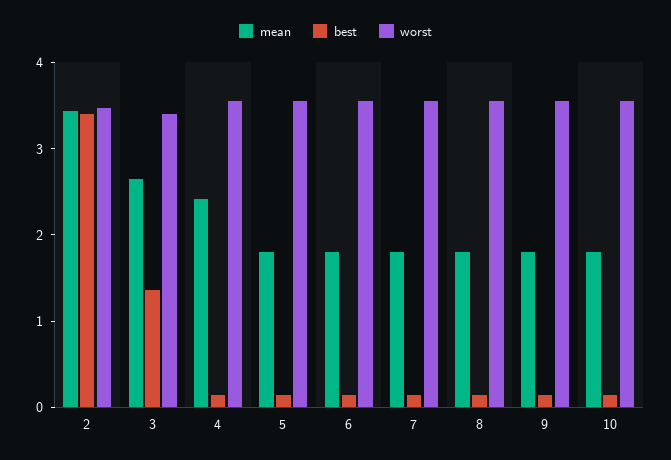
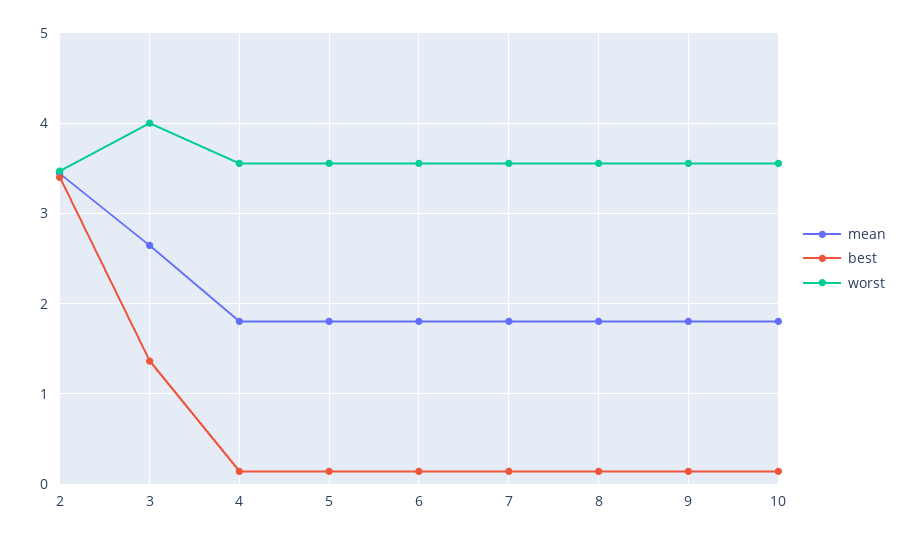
  {
    "mean": {
      "2": 3.4,
      "3": 2.6,
-     "4": 2.4,
+     "4": 1.8,
      "5": 1.8,
      "6": 1.8,
      "7": 1.8,
      "8": 1.8,
      "9": 1.8,
      "10": 1.8
    },
    "best": {
      "2": 3.4,
      "3": 1.4,
      "4": 0.1,
      "5": 0.1,
      "6": 0.1,
      "7": 0.1,
      "8": 0.1,
      "9": 0.1,
      "10": 0.1
    },
    "worst": {
      "2": 3.5,
-     "3": 3.4,
+     "3": 4,
      "4": 3.6,
      "5": 3.6,
      "6": 3.6,
      "7": 3.6,
      "8": 3.6,
      "9": 3.6,
      "10": 3.6
    }
  }

